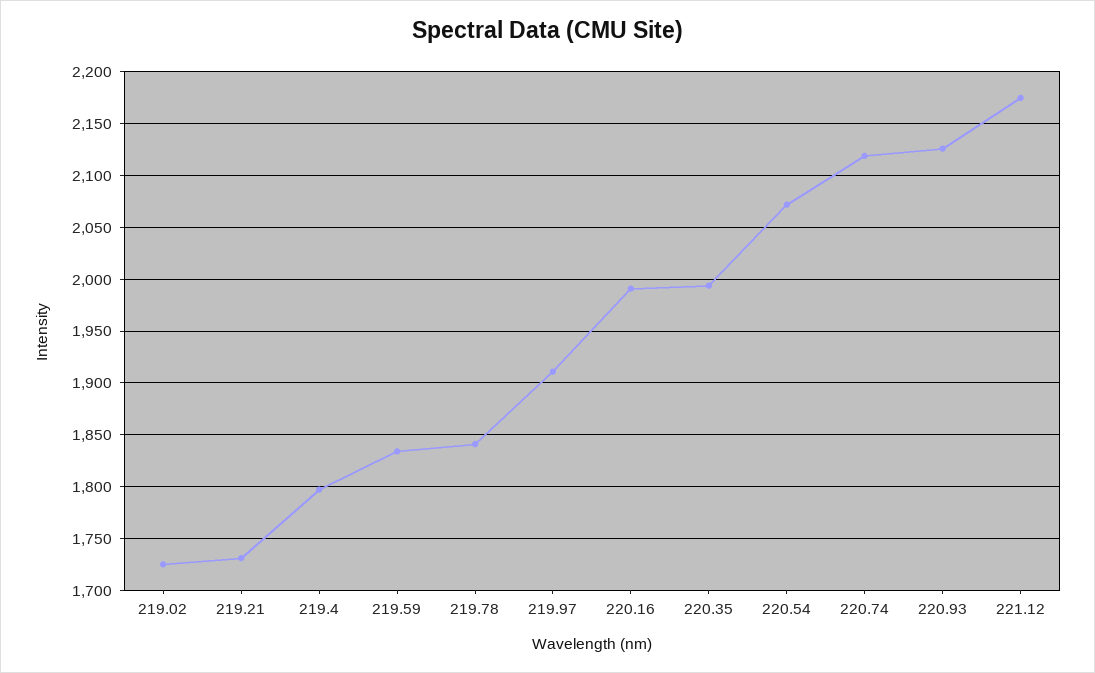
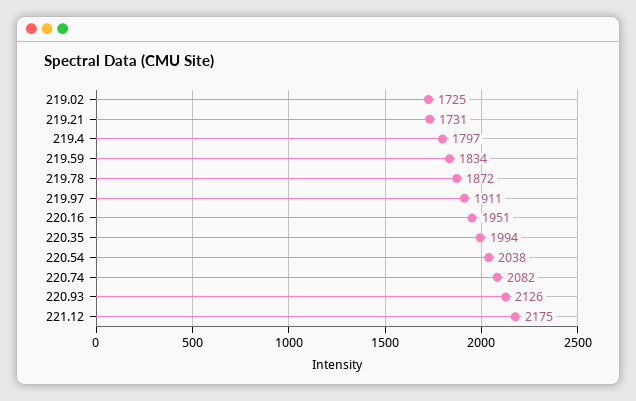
  {
    "219.02": 1725,
    "219.21": 1731,
    "219.4": 1797,
    "219.59": 1834,
-   "219.78": 1840,
+   "219.78": 1872,
    "219.97": 1911,
-   "220.16": 1990,
+   "220.16": 1951,
    "220.35": 1994,
-   "220.54": 2070,
+   "220.54": 2038,
-   "220.74": 2120,
+   "220.74": 2082,
    "220.93": 2126,
    "221.12": 2175
  }

